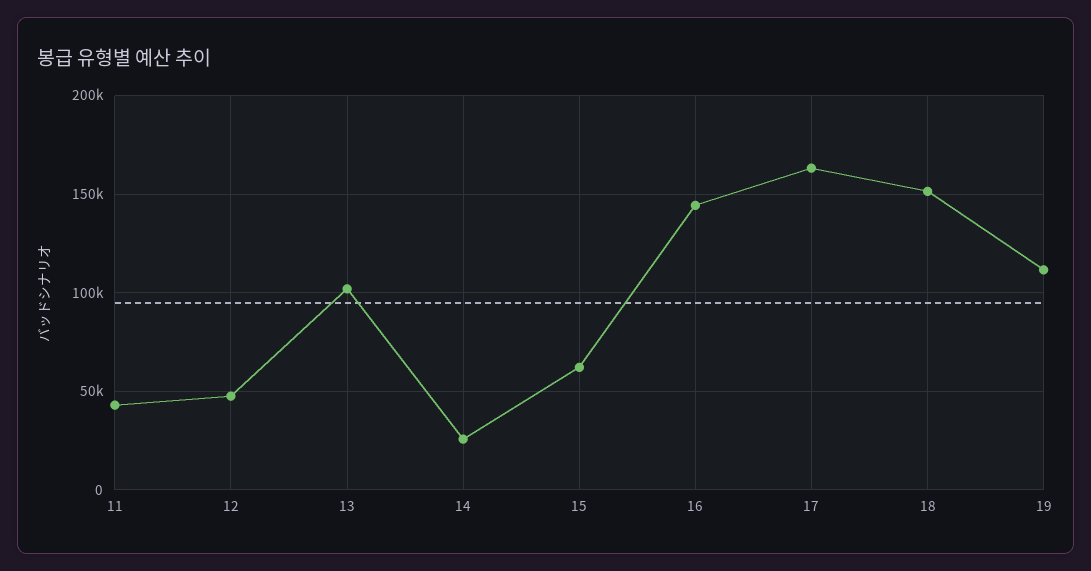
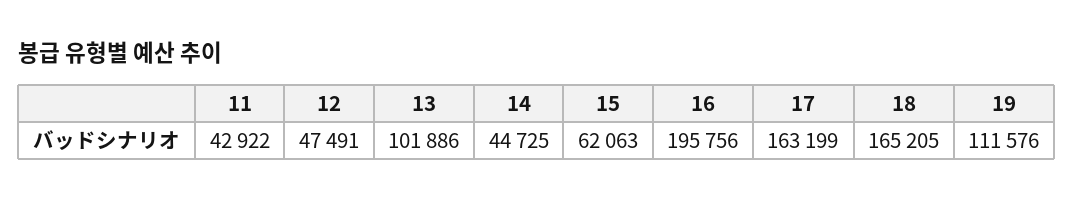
  {
    "11": 42922,
    "12": 47491,
    "13": 101886,
-   "14": 25000,
+   "14": 44725,
    "15": 62063,
-   "16": 145000,
+   "16": 195756,
    "17": 163199,
-   "18": 150000,
+   "18": 165205,
    "19": 111576
  }

